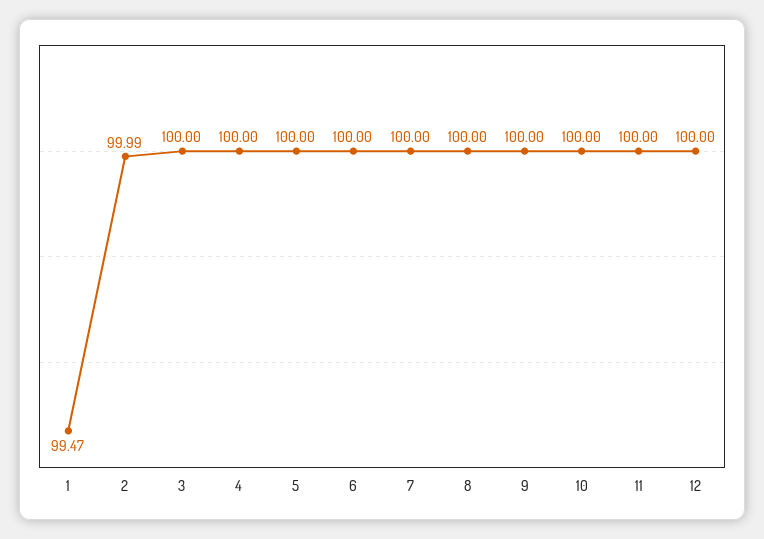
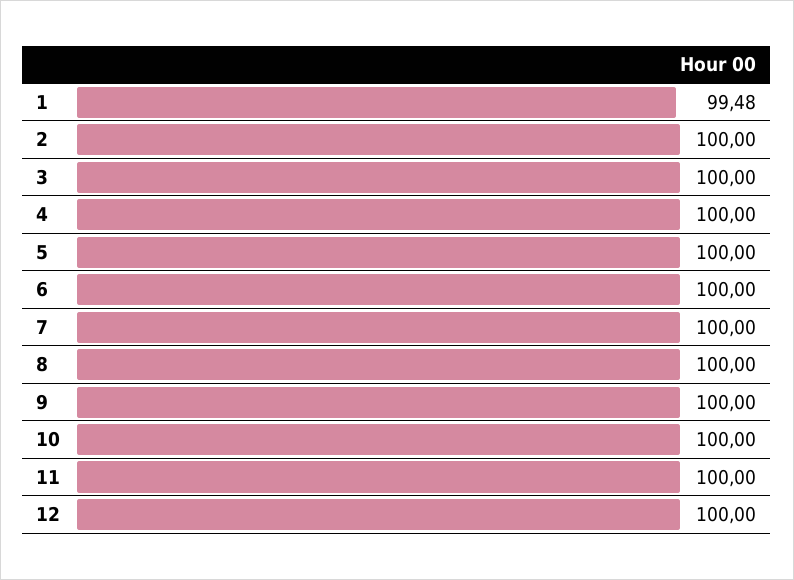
  {
-   "1": 99.47,
+   "1": 99.48,
-   "2": 99.99,
+   "2": 100,
    "3": 100,
    "4": 100,
    "5": 100,
    "6": 100,
    "7": 100,
    "8": 100,
    "9": 100,
    "10": 100,
    "11": 100,
    "12": 100
  }

